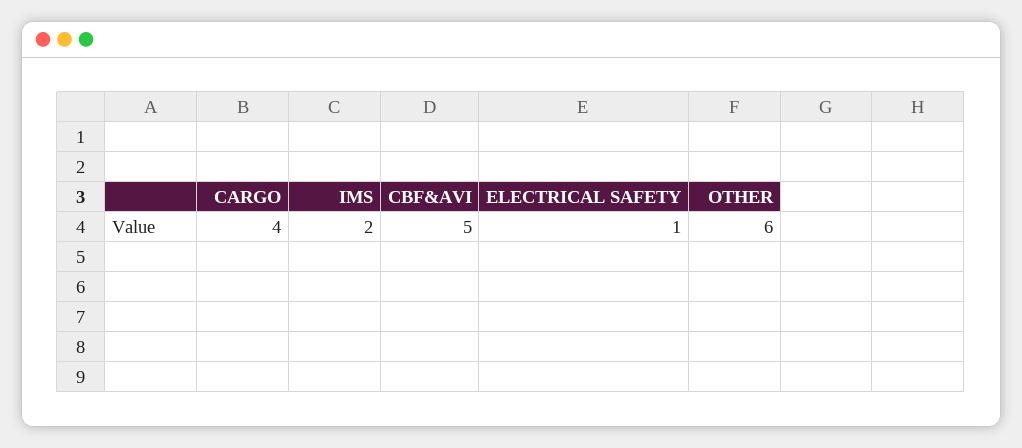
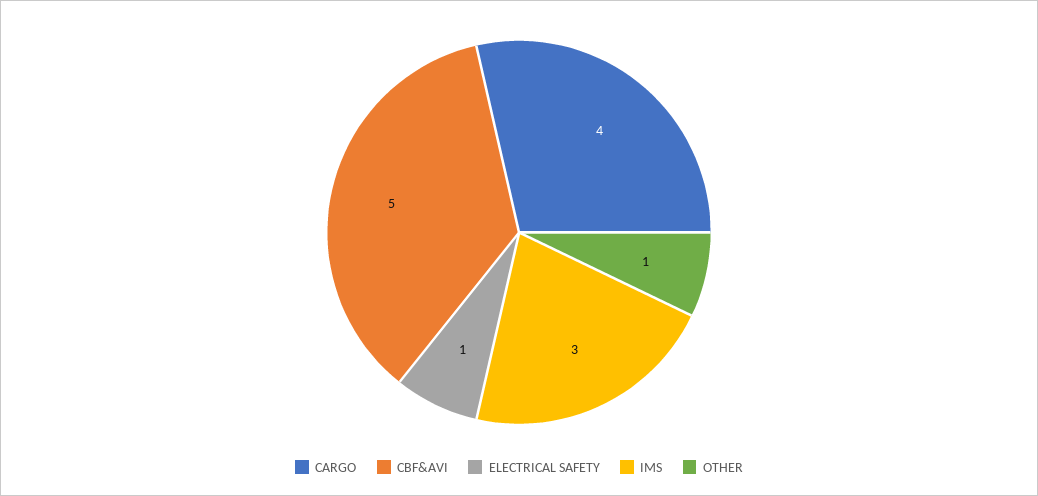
  {
    "CARGO": 4,
-   "IMS": 2,
+   "IMS": 3,
    "CBF&AVI": 5,
    "ELECTRICAL SAFETY": 1,
-   "OTHER": 6
+   "OTHER": 1
  }

